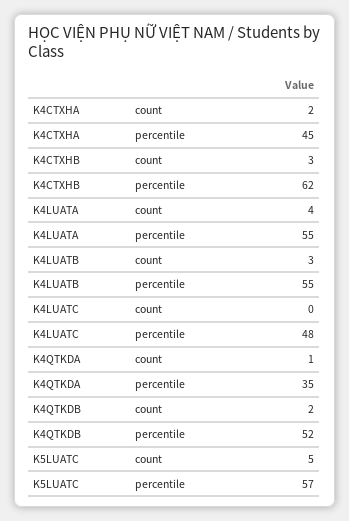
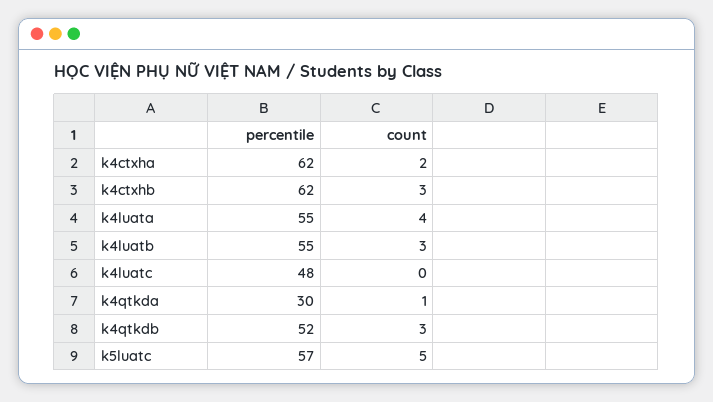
  {
    "K4CTXHA": {
      "count": 2,
-     "percentile": 45
+     "percentile": 62
    },
    "K4CTXHB": {
      "count": 3,
      "percentile": 62
    },
    "K4LUATA": {
      "count": 4,
      "percentile": 55
    },
    "K4LUATB": {
      "count": 3,
      "percentile": 55
    },
    "K4LUATC": {
      "count": 0,
      "percentile": 48
    },
    "K4QTKDA": {
      "count": 1,
-     "percentile": 35
+     "percentile": 30
    },
    "K4QTKDB": {
-     "count": 2,
+     "count": 3,
      "percentile": 52
    },
    "K5LUATC": {
      "count": 5,
      "percentile": 57
    }
  }

